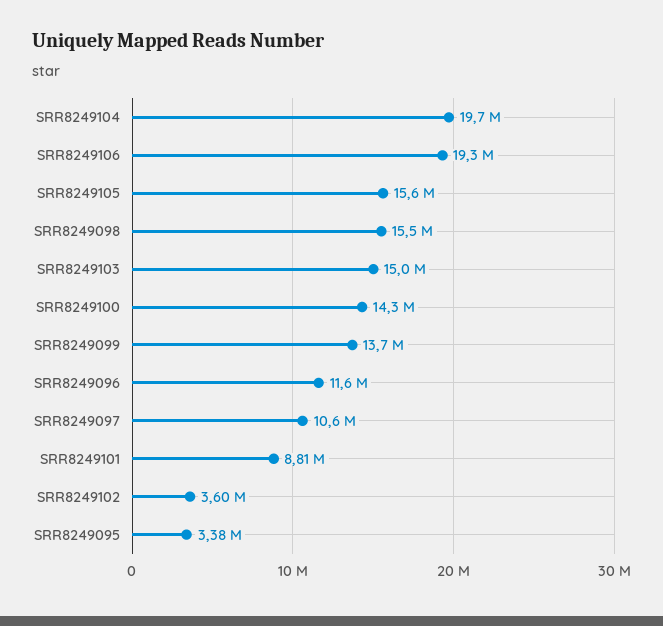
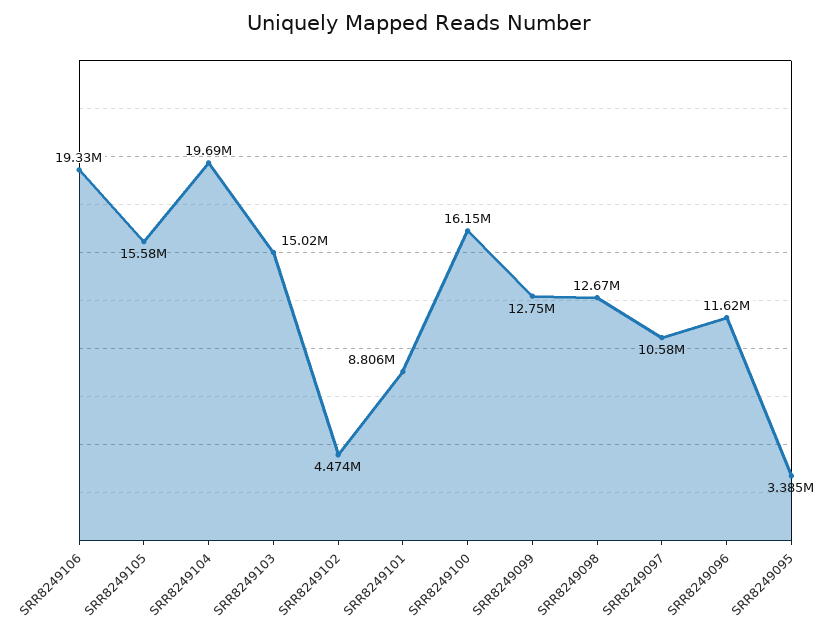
  {
    "SRR8249104": 19690000,
    "SRR8249106": 19330000,
    "SRR8249105": 15580000,
-   "SRR8249098": 15500000,
+   "SRR8249098": 12670000,
    "SRR8249103": 15020000,
-   "SRR8249100": 14300000,
+   "SRR8249100": 16150000,
-   "SRR8249099": 13700000,
+   "SRR8249099": 12750000,
    "SRR8249096": 11620000,
    "SRR8249097": 10580000,
    "SRR8249101": 8806000,
-   "SRR8249102": 3600000,
+   "SRR8249102": 4474000,
    "SRR8249095": 3385000
  }

